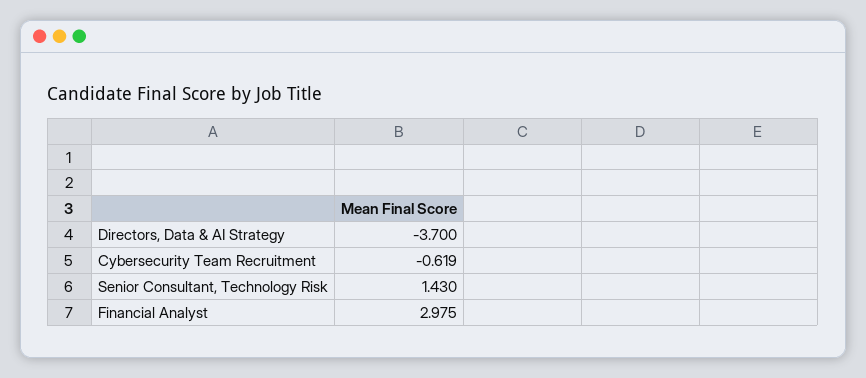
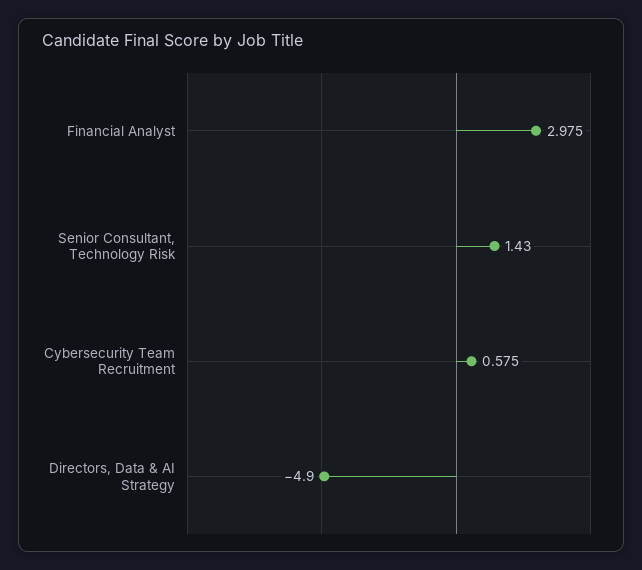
  {
-   "Directors, Data & AI Strategy": -3.7,
+   "Directors, Data & AI Strategy": -4.9,
-   "Cybersecurity Team Recruitment": -0.619,
+   "Cybersecurity Team Recruitment": 0.575,
    "Senior Consultant, Technology Risk": 1.43,
    "Financial Analyst": 2.975
  }

